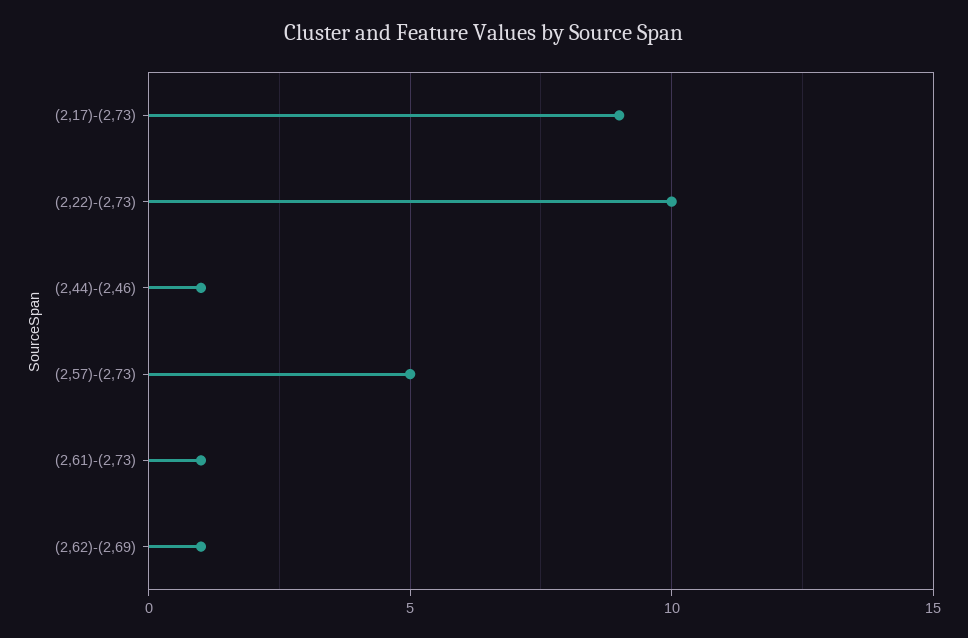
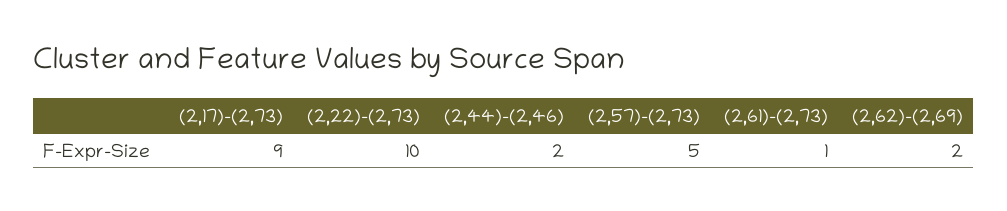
  {
    "(2,17)-(2,73)": 9,
    "(2,22)-(2,73)": 10,
-   "(2,44)-(2,46)": 1,
+   "(2,44)-(2,46)": 2,
    "(2,57)-(2,73)": 5,
    "(2,61)-(2,73)": 1,
-   "(2,62)-(2,69)": 1
+   "(2,62)-(2,69)": 2
  }

